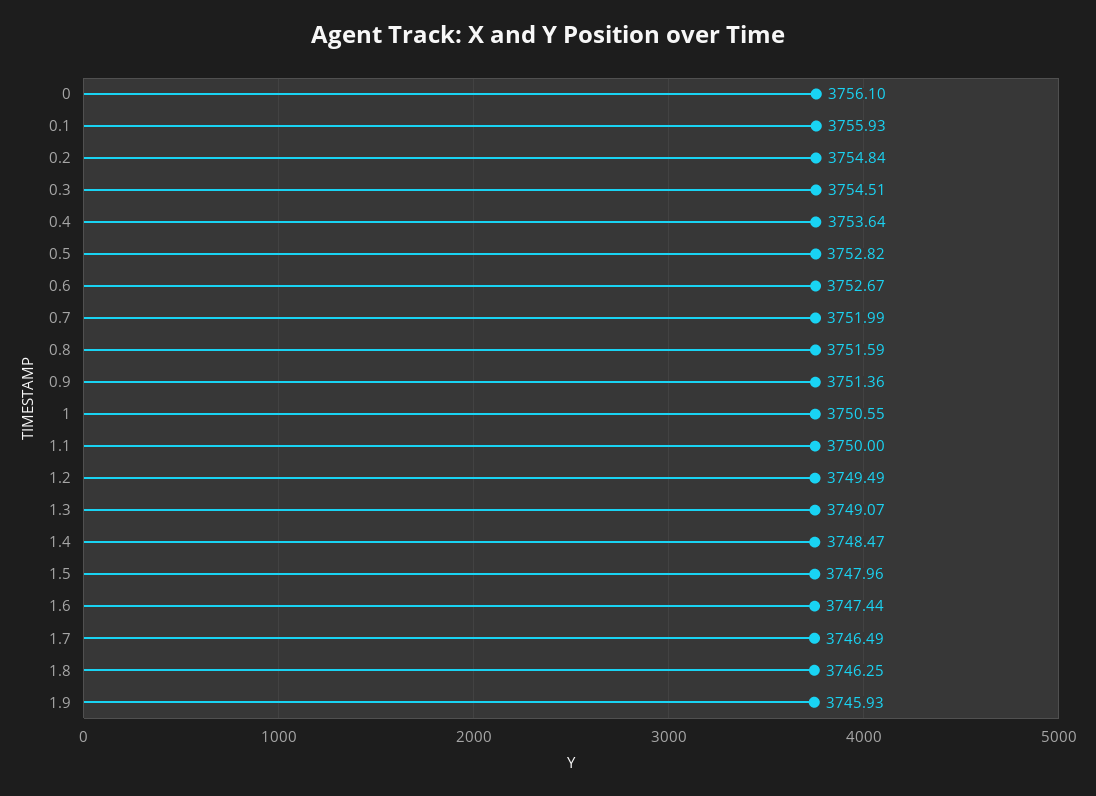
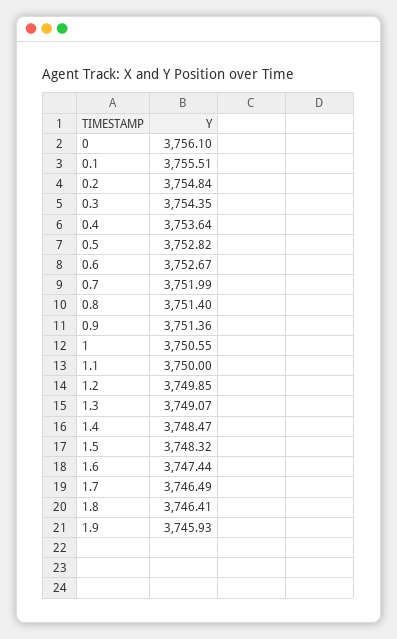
  {
    "0": 3756.1,
-   "0.1": 3755.93,
+   "0.1": 3755.51,
    "0.2": 3754.84,
-   "0.3": 3754.51,
+   "0.3": 3754.35,
    "0.4": 3753.64,
    "0.5": 3752.82,
    "0.6": 3752.67,
    "0.7": 3751.99,
-   "0.8": 3751.59,
+   "0.8": 3751.4,
    "0.9": 3751.36,
    "1": 3750.55,
    "1.1": 3750,
-   "1.2": 3749.49,
+   "1.2": 3749.85,
    "1.3": 3749.07,
    "1.4": 3748.47,
-   "1.5": 3747.96,
+   "1.5": 3748.32,
    "1.6": 3747.44,
    "1.7": 3746.49,
-   "1.8": 3746.25,
+   "1.8": 3746.41,
    "1.9": 3745.93
  }

